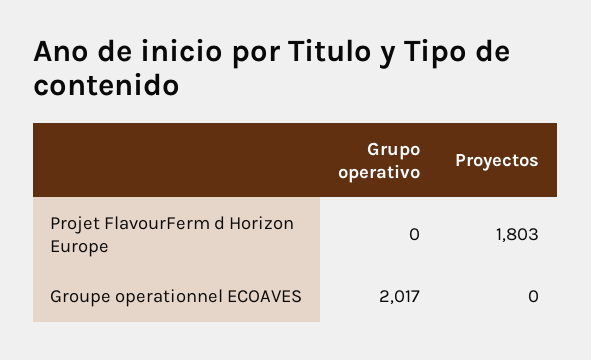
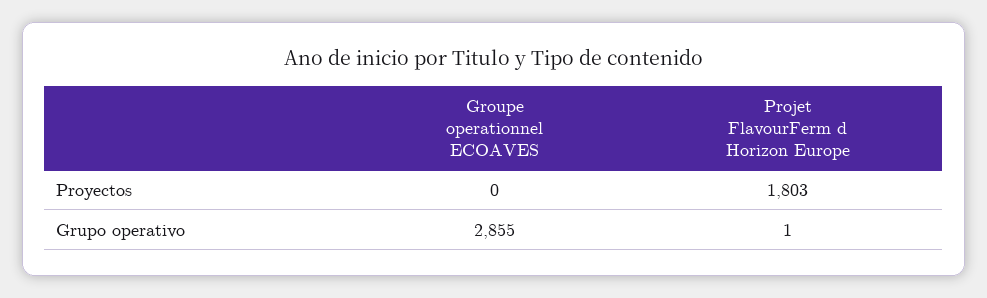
  {
    "Grupo operativo": {
-     "Projet FlavourFerm d Horizon Europe": 0,
+     "Projet FlavourFerm d Horizon Europe": 1,
-     "Groupe operationnel ECOAVES": 2017
+     "Groupe operationnel ECOAVES": 2855
    },
    "Proyectos": {
      "Projet FlavourFerm d Horizon Europe": 1803,
      "Groupe operationnel ECOAVES": 0
    }
  }

